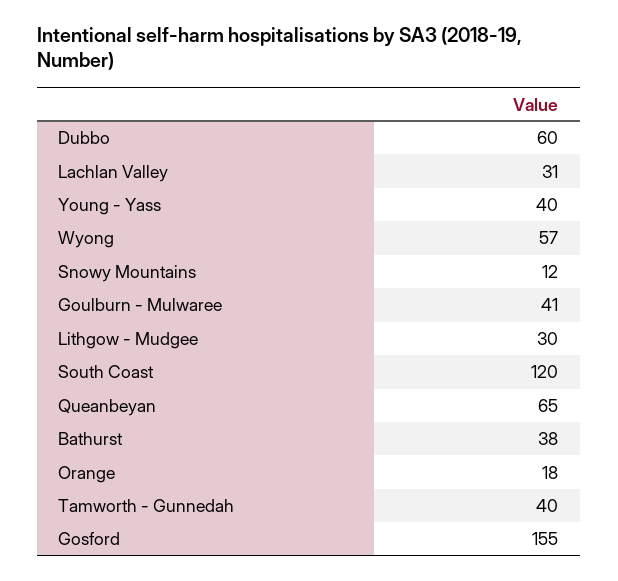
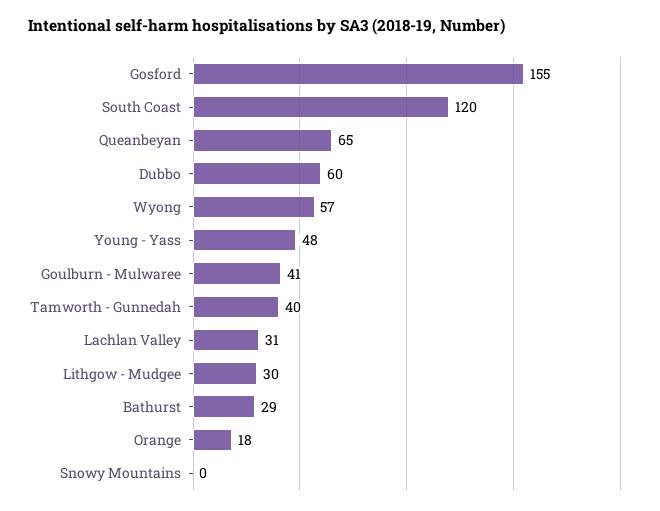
  {
    "Dubbo": 60,
    "Lachlan Valley": 31,
-   "Young - Yass": 40,
+   "Young - Yass": 48,
    "Wyong": 57,
-   "Snowy Mountains": 12,
+   "Snowy Mountains": 0,
    "Goulburn - Mulwaree": 41,
    "Lithgow - Mudgee": 30,
    "South Coast": 120,
    "Queanbeyan": 65,
-   "Bathurst": 38,
+   "Bathurst": 29,
    "Orange": 18,
    "Tamworth - Gunnedah": 40,
    "Gosford": 155
  }

